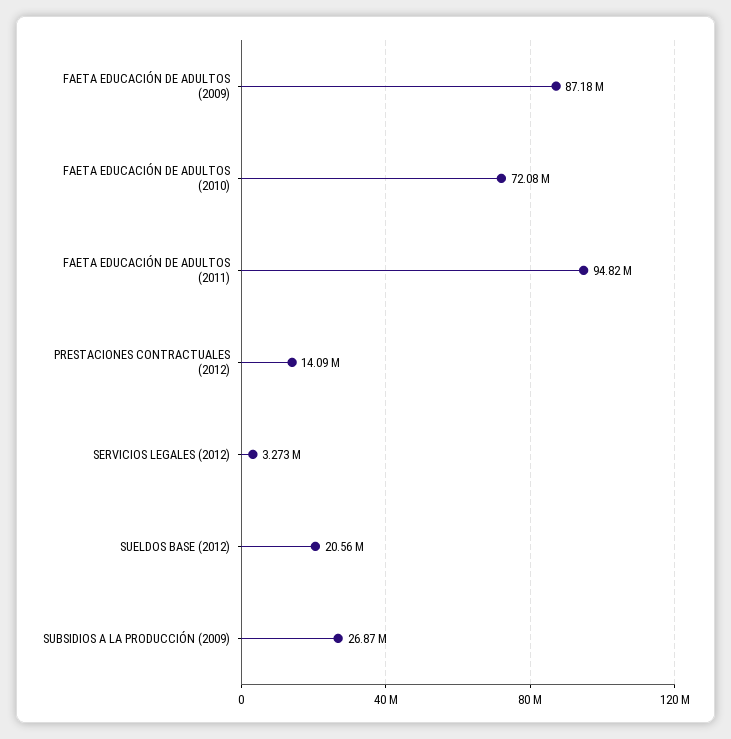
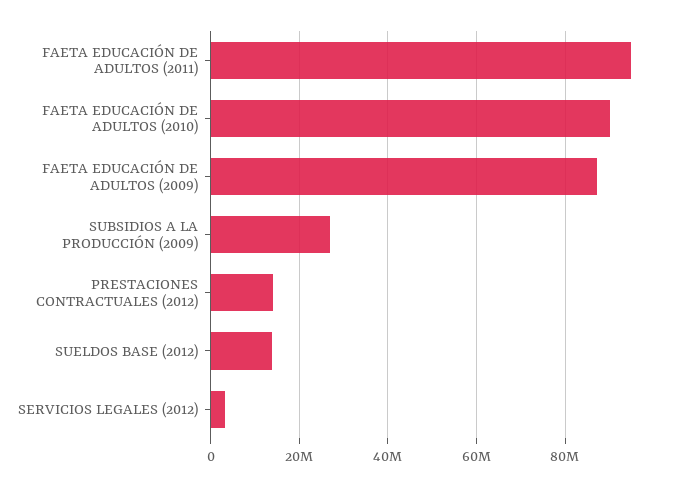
  {
    "FAETA EDUCACIÓN DE ADULTOS (2009)": 87180000,
-   "FAETA EDUCACIÓN DE ADULTOS (2010)": 72080000,
+   "FAETA EDUCACIÓN DE ADULTOS (2010)": 90000000,
    "FAETA EDUCACIÓN DE ADULTOS (2011)": 94820000,
    "PRESTACIONES CONTRACTUALES (2012)": 14090000,
    "SERVICIOS LEGALES (2012)": 3273000,
-   "SUELDOS BASE (2012)": 20560000,
+   "SUELDOS BASE (2012)": 14000000,
    "SUBSIDIOS A LA PRODUCCIÓN (2009)": 26870000
  }

